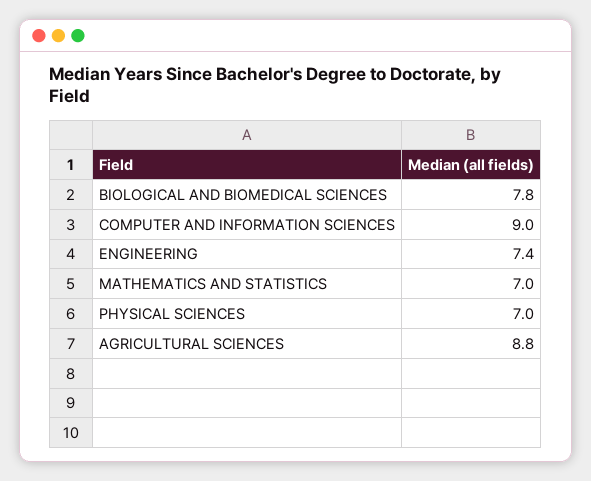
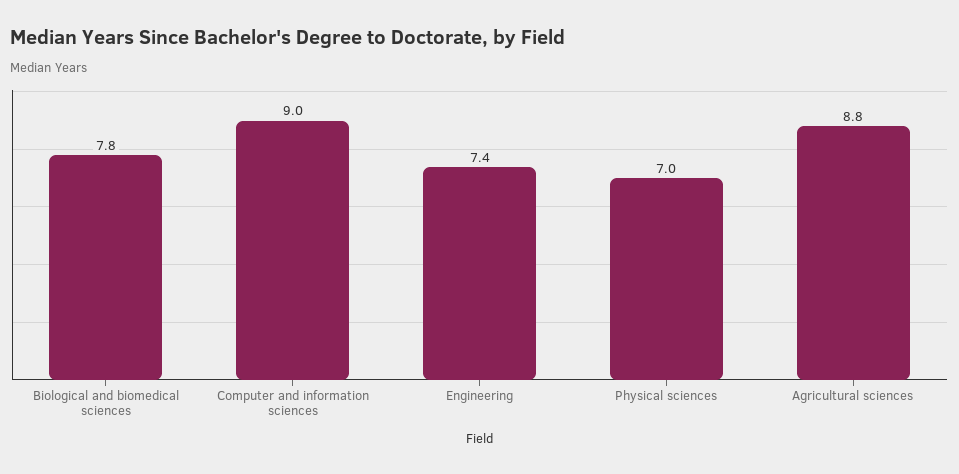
  {
    "BIOLOGICAL AND BIOMEDICAL SCIENCES": 7.8,
    "COMPUTER AND INFORMATION SCIENCES": 9,
    "ENGINEERING": 7.4,
-   "MATHEMATICS AND STATISTICS": 7,
    "PHYSICAL SCIENCES": 7,
    "AGRICULTURAL SCIENCES": 8.8
  }

